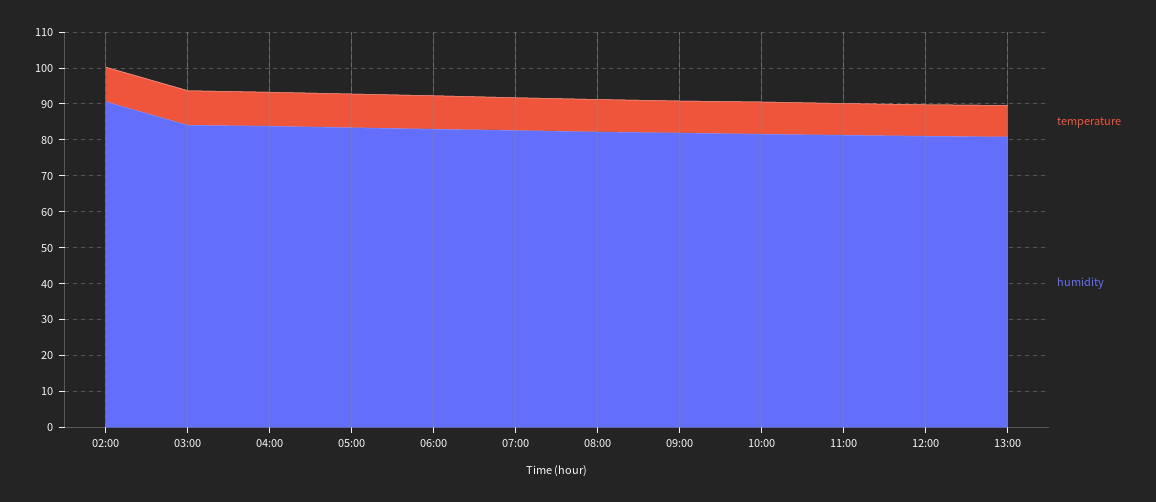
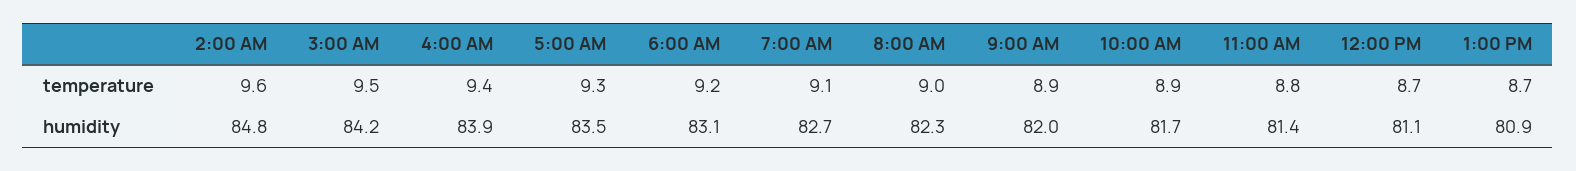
  {
    "temperature": {
      "02:00": 9.6,
      "03:00": 9.5,
      "04:00": 9.4,
      "05:00": 9.3,
      "06:00": 9.2,
      "07:00": 9.1,
      "08:00": 9,
      "09:00": 8.9,
      "10:00": 8.9,
      "11:00": 8.8,
      "12:00": 8.7,
      "13:00": 8.7
    },
    "humidity": {
-     "02:00": 90,
+     "02:00": 84.8,
      "03:00": 84.2,
      "04:00": 83.9,
      "05:00": 83.5,
      "06:00": 83.1,
      "07:00": 82.7,
      "08:00": 82.3,
      "09:00": 82,
      "10:00": 81.7,
      "11:00": 81.4,
      "12:00": 81.1,
      "13:00": 80.9
    }
  }

